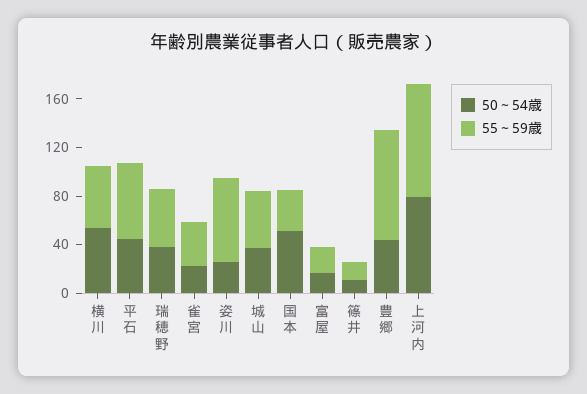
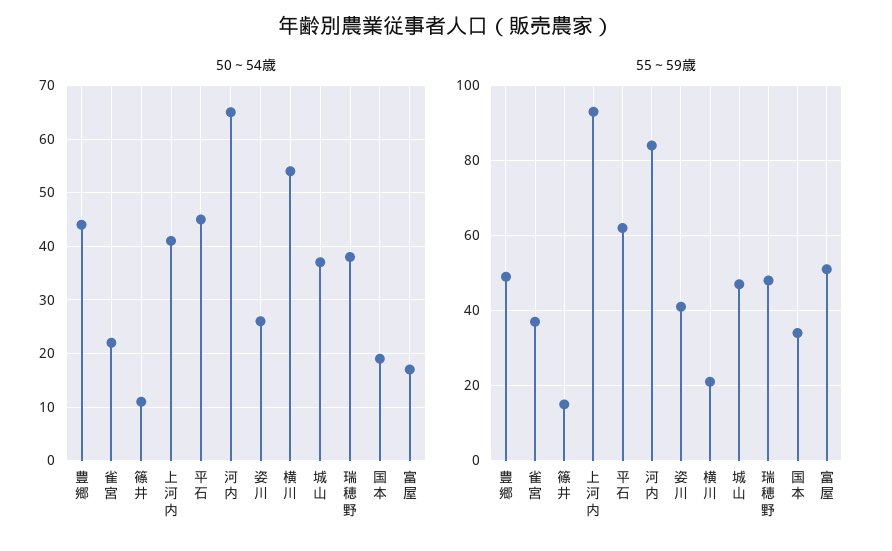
  {
    "50～54歳": {
      "横川": 55,
      "平石": 45,
      "瑞穂野": 40,
      "雀宮": 20,
      "姿川": 25,
      "城山": 35,
-     "国本": 50,
+     "国本": 20,
      "富屋": 15,
      "篠井": 10,
      "豊郷": 45,
-     "上河内": 80
+     "上河内": 40,
+     "河内": 65
    },
    "55～59歳": {
-     "横川": 50,
+     "横川": 20,
      "平石": 60,
      "瑞穂野": 50,
      "雀宮": 35,
-     "姿川": 70,
+     "姿川": 40,
      "城山": 45,
      "国本": 35,
-     "富屋": 20,
+     "富屋": 50,
      "篠井": 15,
-     "豊郷": 90,
+     "豊郷": 50,
-     "上河内": 95
+     "上河内": 95,
+     "河内": 85
    }
  }

